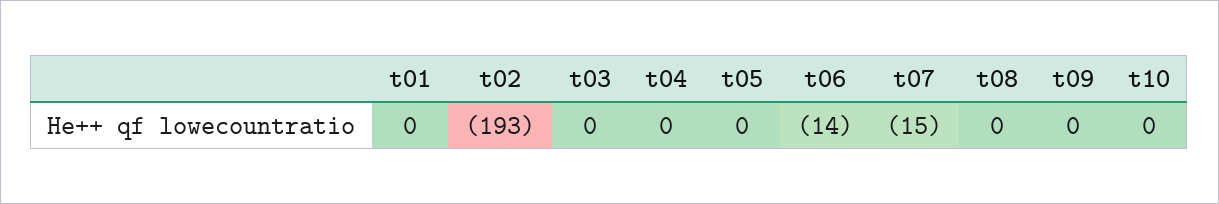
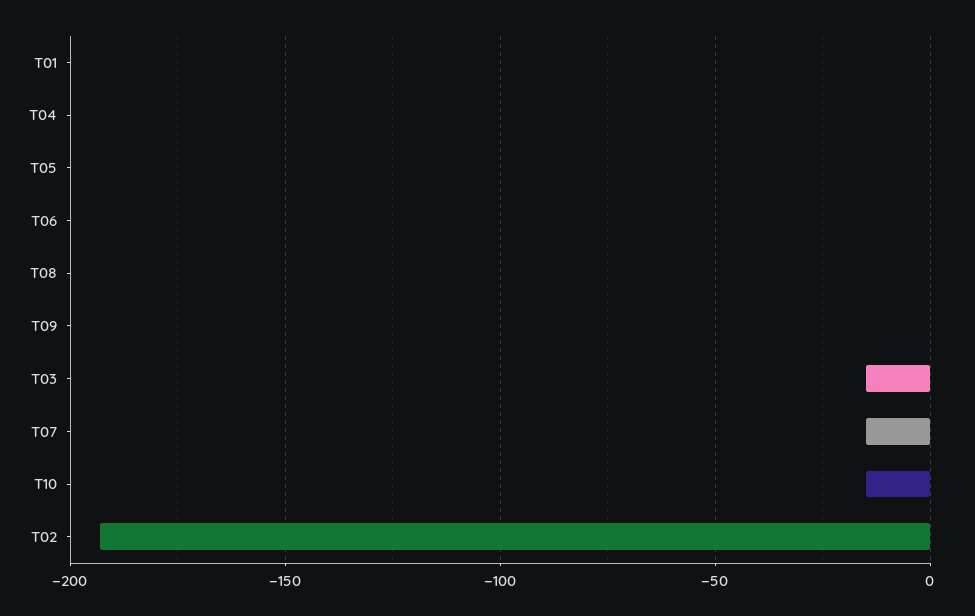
  {
    "t01": 0,
    "t02": -193,
-   "t03": 0,
+   "t03": -15,
    "t04": 0,
    "t05": 0,
-   "t06": -14,
+   "t06": 0,
    "t07": -15,
    "t08": 0,
    "t09": 0,
-   "t10": 0
+   "t10": -15
  }

